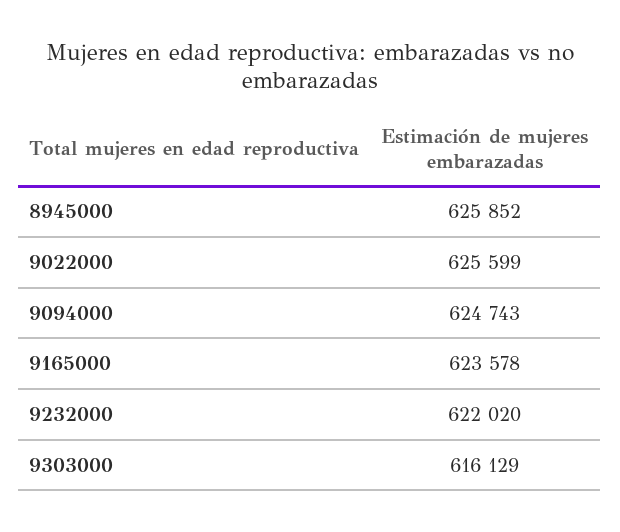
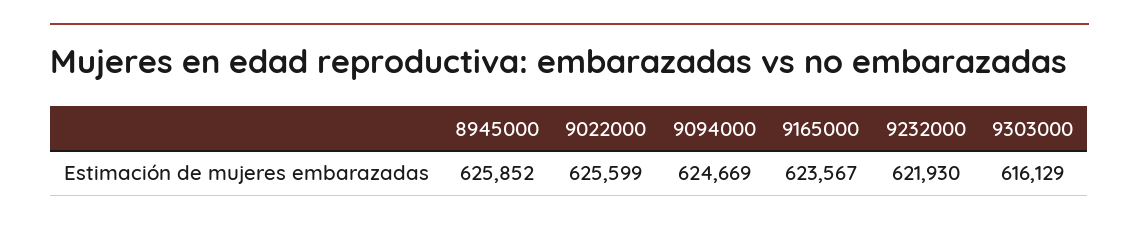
  {
    "8945000": 625852,
    "9022000": 625599,
-   "9094000": 624743,
+   "9094000": 624669,
-   "9165000": 623578,
+   "9165000": 623567,
-   "9232000": 622020,
+   "9232000": 621930,
    "9303000": 616129
  }

